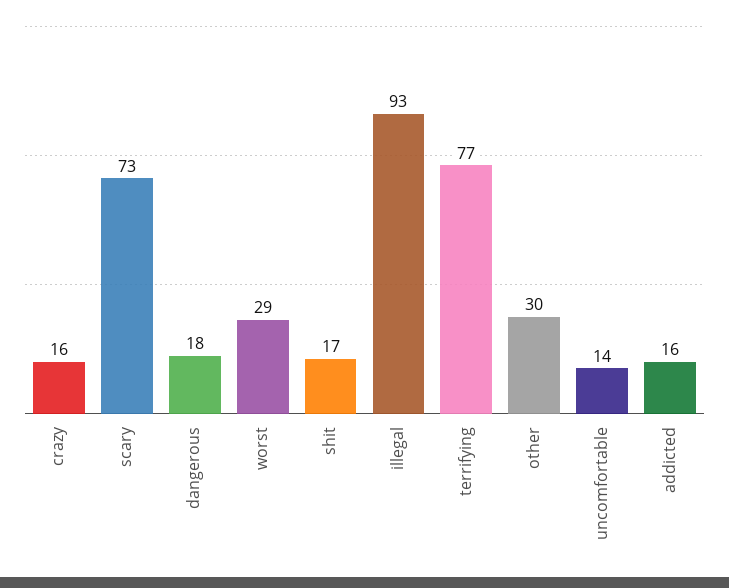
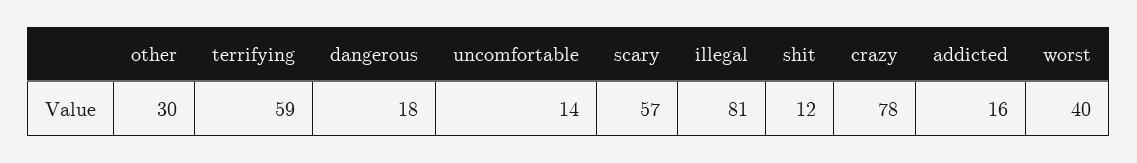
  {
-   "crazy": 16,
+   "crazy": 78,
-   "scary": 73,
+   "scary": 57,
    "dangerous": 18,
-   "worst": 29,
+   "worst": 40,
-   "shit": 17,
+   "shit": 12,
-   "illegal": 93,
+   "illegal": 81,
-   "terrifying": 77,
+   "terrifying": 59,
    "other": 30,
    "uncomfortable": 14,
    "addicted": 16
  }

